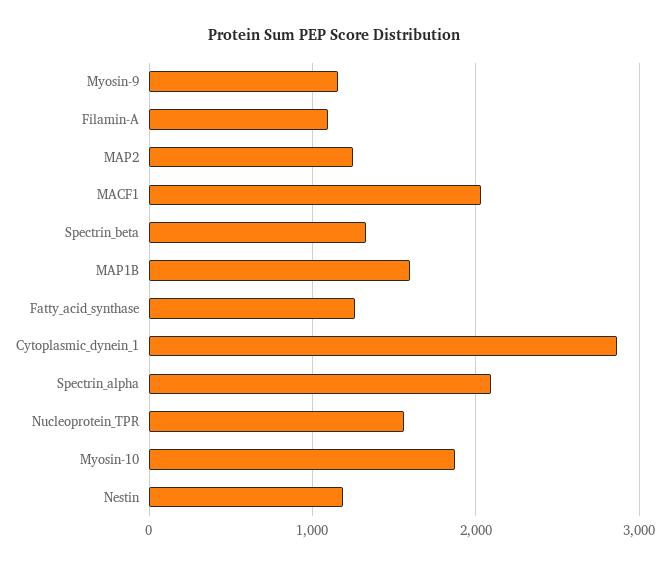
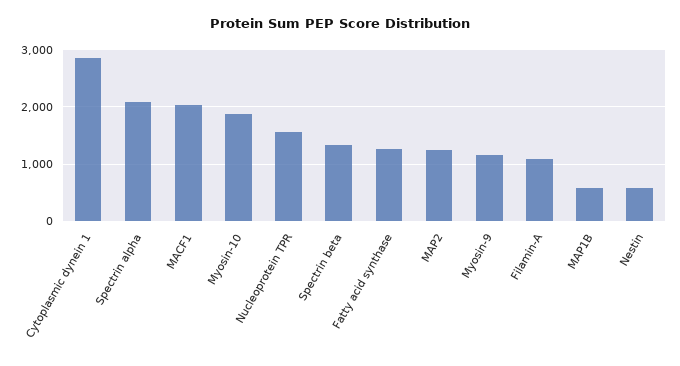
  {
    "Myosin-9": 1200,
    "Filamin-A": 1100,
    "MAP2": 1200,
    "MACF1": 2000,
    "Spectrin_beta": 1300,
-   "MAP1B": 1600,
+   "MAP1B": 600,
    "Fatty_acid_synthase": 1300,
    "Cytoplasmic_dynein_1": 2900,
    "Spectrin_alpha": 2100,
    "Nucleoprotein_TPR": 1600,
    "Myosin-10": 1900,
-   "Nestin": 1200
+   "Nestin": 600
  }

